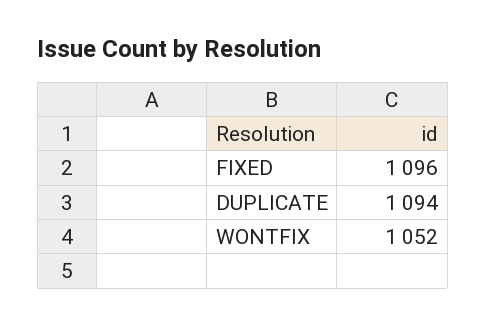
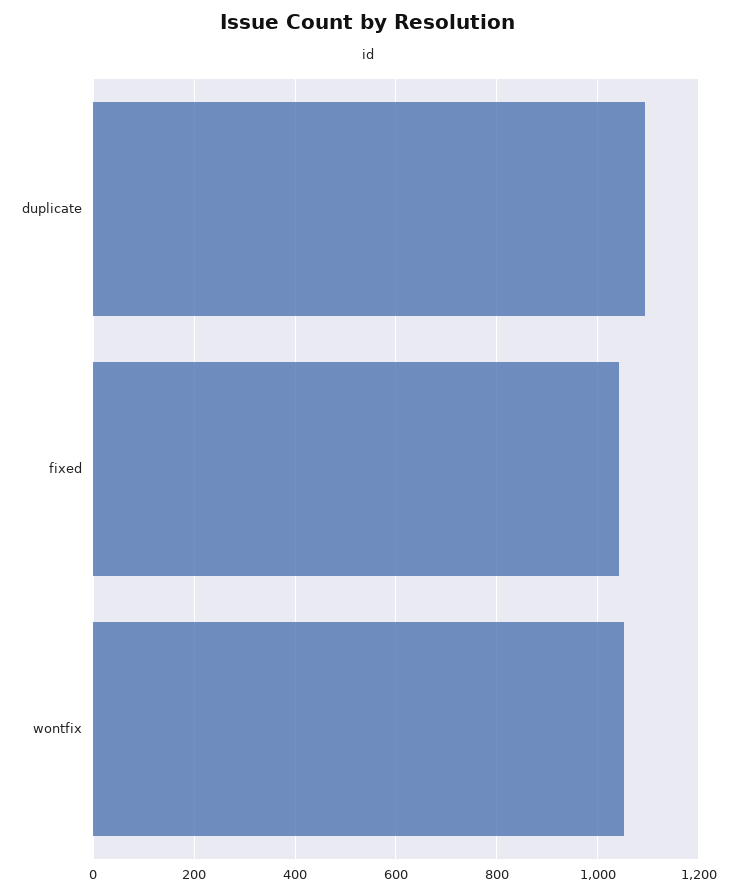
  {
-   "FIXED": 1096,
+   "FIXED": 1040,
    "DUPLICATE": 1094,
    "WONTFIX": 1052
  }

